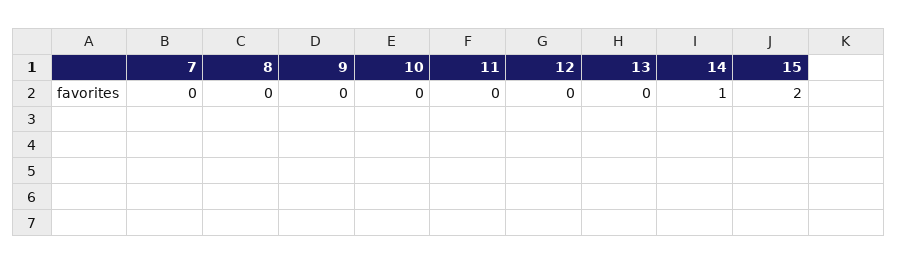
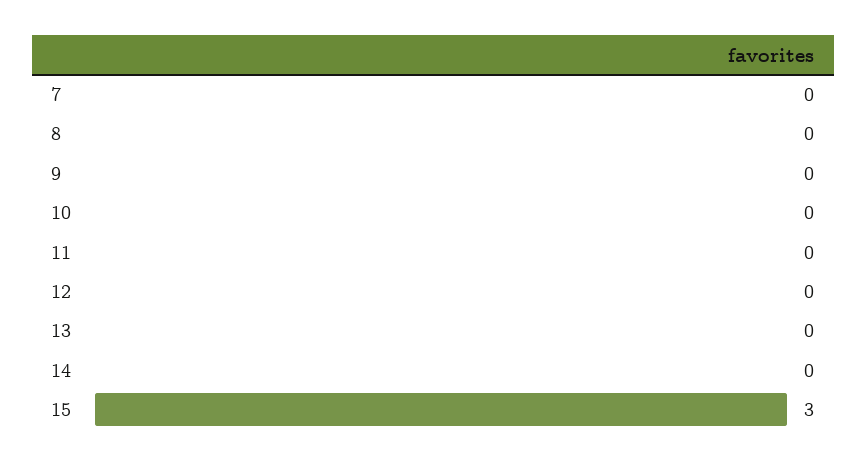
  {
    "7": 0,
    "8": 0,
    "9": 0,
    "10": 0,
    "11": 0,
    "12": 0,
    "13": 0,
-   "14": 1,
+   "14": 0,
-   "15": 2
+   "15": 3
  }

